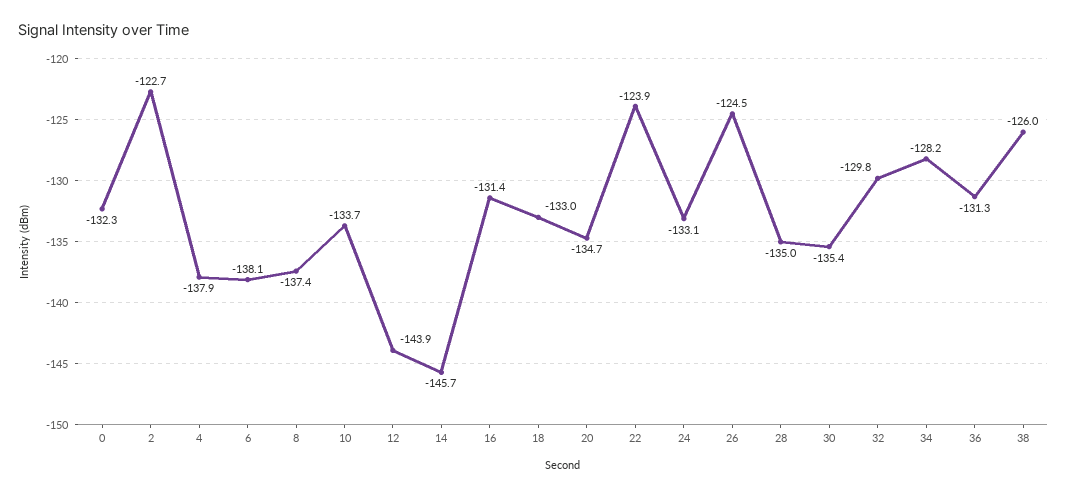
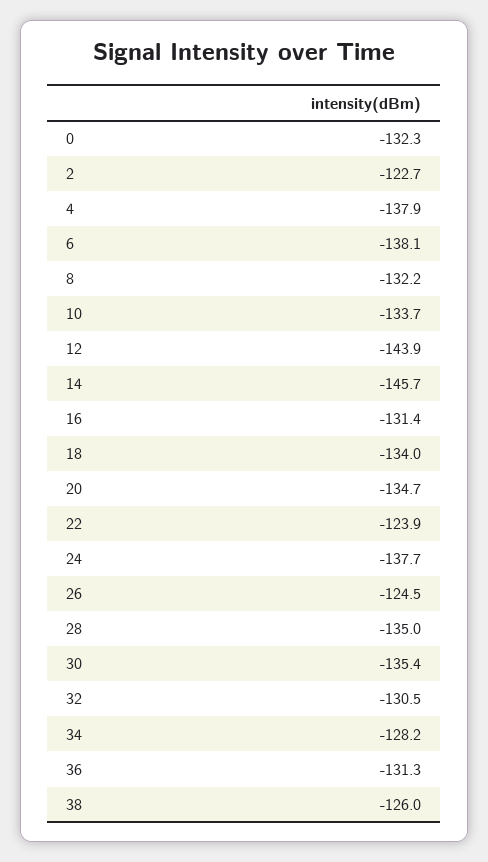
  {
    "0": -132.3,
    "2": -122.7,
    "4": -137.9,
    "6": -138.1,
-   "8": -137.4,
+   "8": -132.2,
    "10": -133.7,
    "12": -143.9,
    "14": -145.7,
    "16": -131.4,
-   "18": -133,
+   "18": -134,
    "20": -134.7,
    "22": -123.9,
-   "24": -133.1,
+   "24": -137.7,
    "26": -124.5,
    "28": -135,
    "30": -135.4,
-   "32": -129.8,
+   "32": -130.5,
    "34": -128.2,
    "36": -131.3,
    "38": -126
  }

